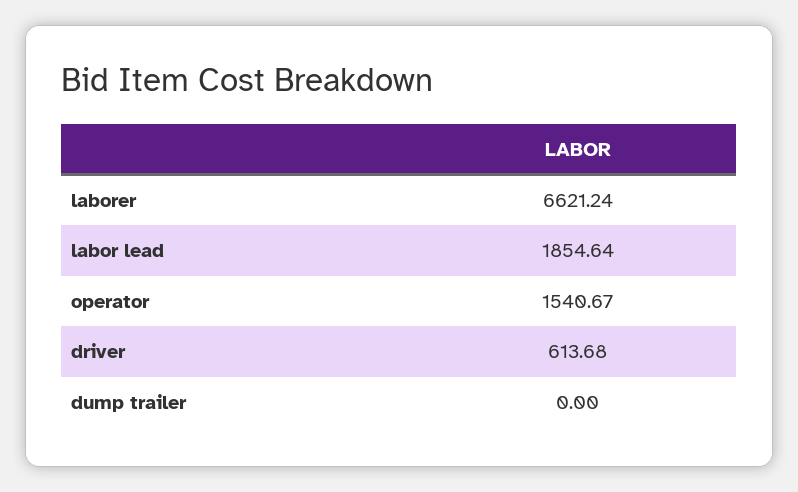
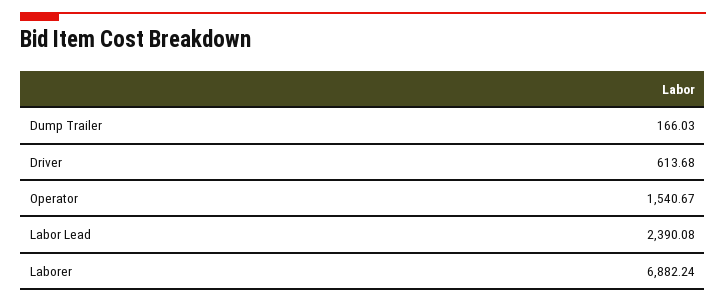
  {
-   "laborer": 6621.24,
+   "laborer": 6882.24,
-   "labor lead": 1854.64,
+   "labor lead": 2390.08,
    "operator": 1540.67,
    "driver": 613.68,
-   "dump trailer": 0
+   "dump trailer": 166.03
  }

